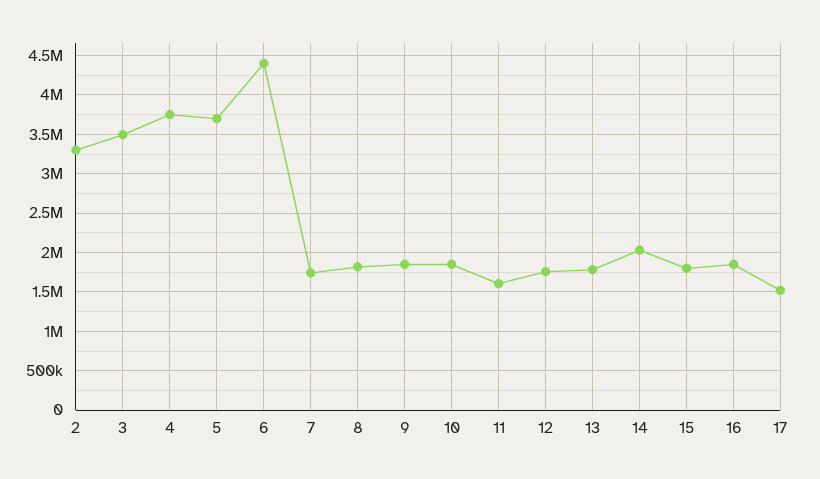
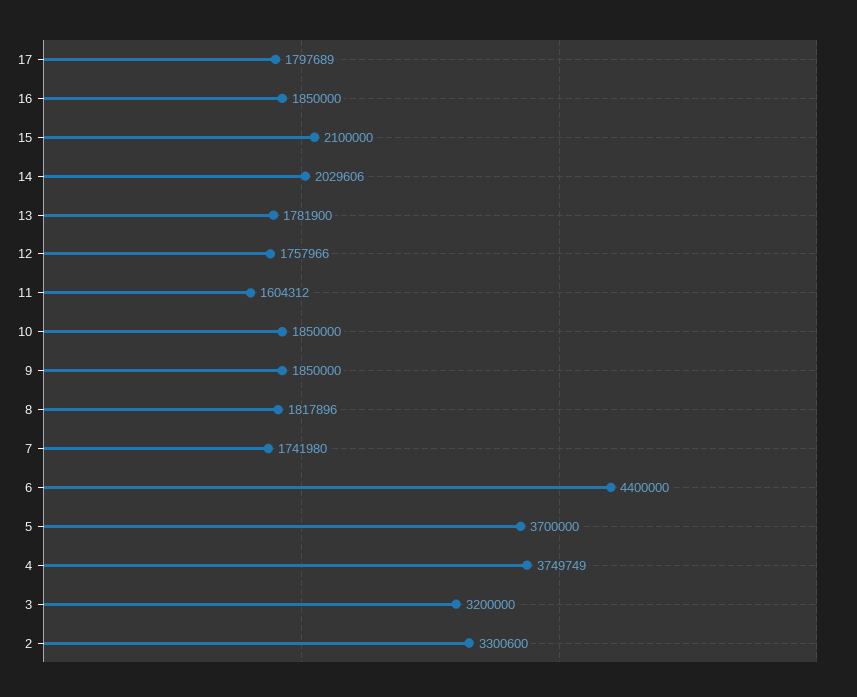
  {
    "2": 3300600,
-   "3": 3500000,
+   "3": 3200000,
    "4": 3749749,
    "5": 3700000,
    "6": 4400000,
    "7": 1741980,
    "8": 1817896,
    "9": 1850000,
    "10": 1850000,
    "11": 1604312,
    "12": 1757966,
    "13": 1781900,
    "14": 2029606,
-   "15": 1800000,
+   "15": 2100000,
    "16": 1850000,
-   "17": 1500000
+   "17": 1797689
  }

